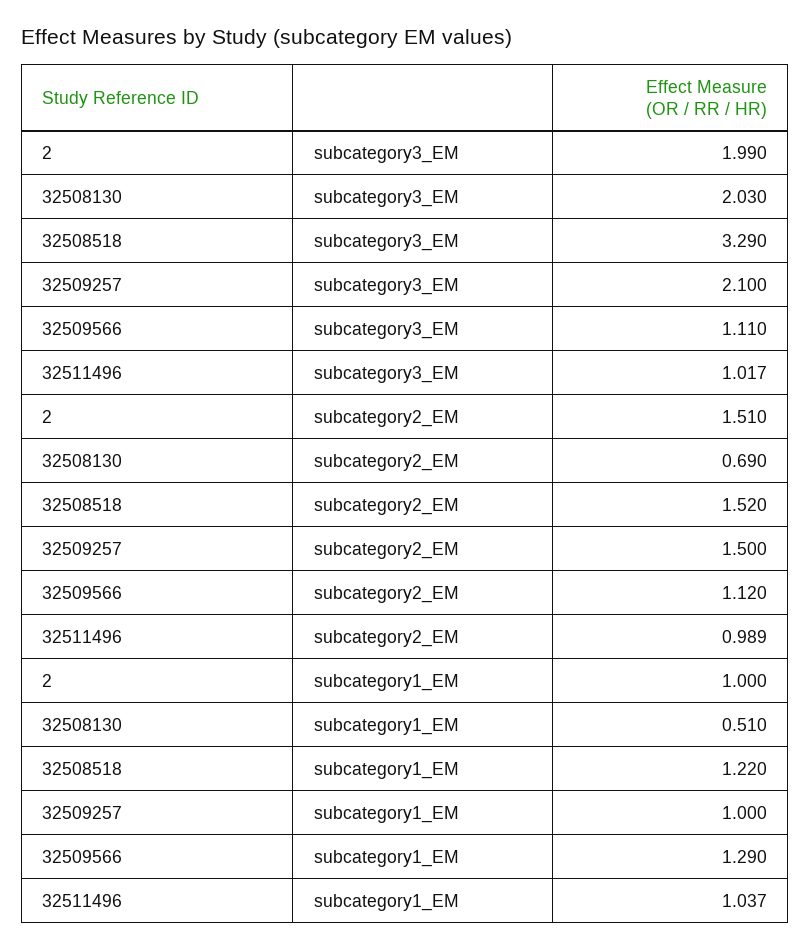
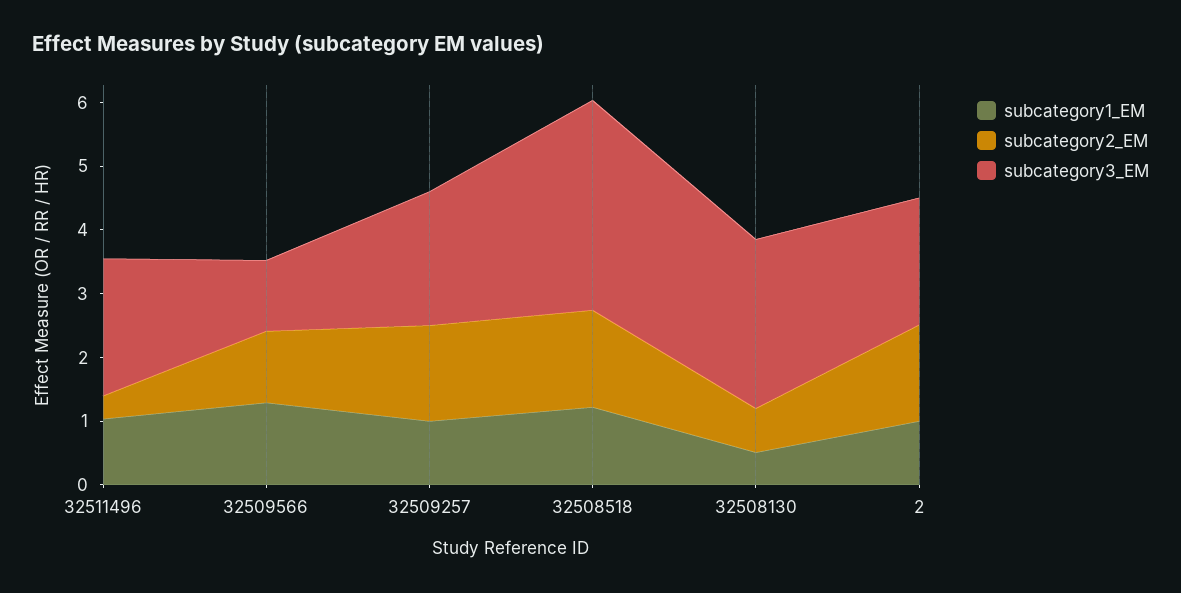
  {
    "subcategory3_EM": {
      "2": 1.99,
-     "32508130": 2.03,
+     "32508130": 2.6,
      "32508518": 3.29,
      "32509257": 2.1,
      "32509566": 1.11,
-     "32511496": 1.017
+     "32511496": 2.2
    },
    "subcategory2_EM": {
      "2": 1.51,
      "32508130": 0.69,
      "32508518": 1.52,
      "32509257": 1.5,
      "32509566": 1.12,
-     "32511496": 0.989
+     "32511496": 0.4
    },
    "subcategory1_EM": {
      "2": 1,
      "32508130": 0.51,
      "32508518": 1.22,
      "32509257": 1,
      "32509566": 1.29,
      "32511496": 1.037
    }
  }

